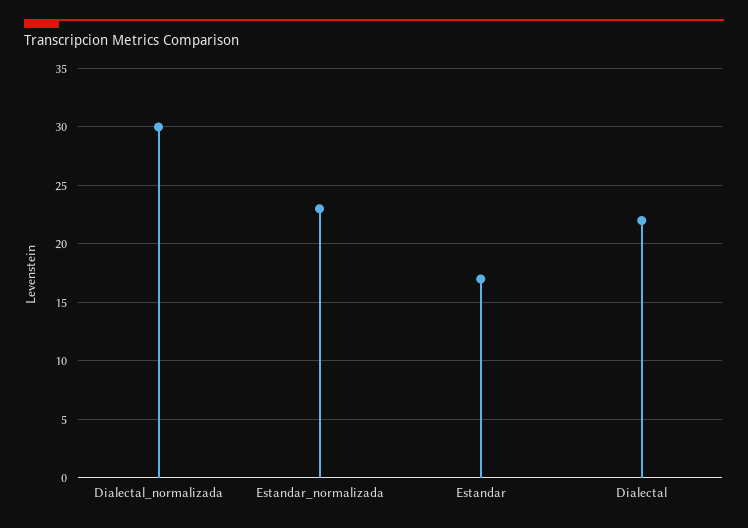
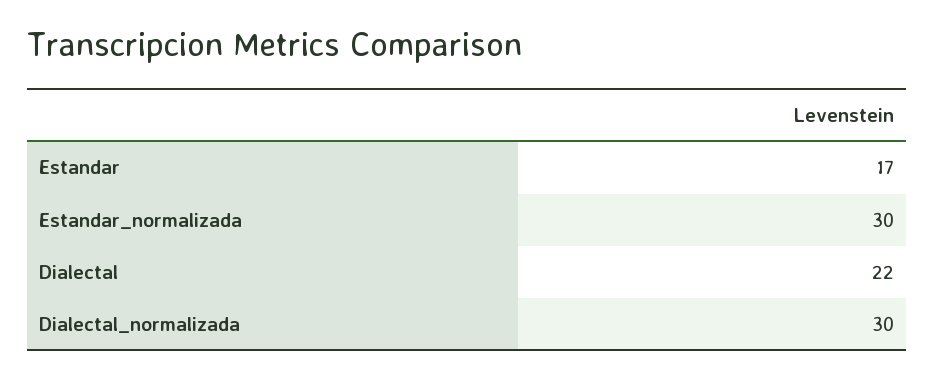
  {
    "Dialectal_normalizada": 30,
-   "Estandar_normalizada": 23,
+   "Estandar_normalizada": 30,
    "Estandar": 17,
    "Dialectal": 22
  }

